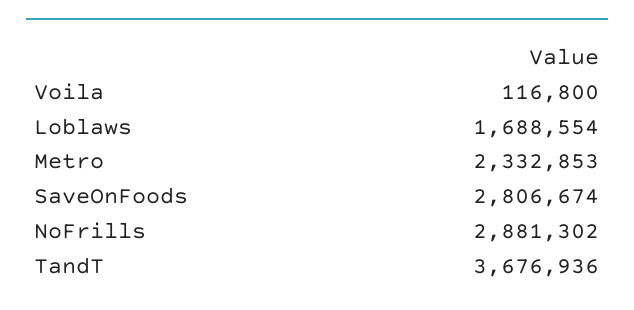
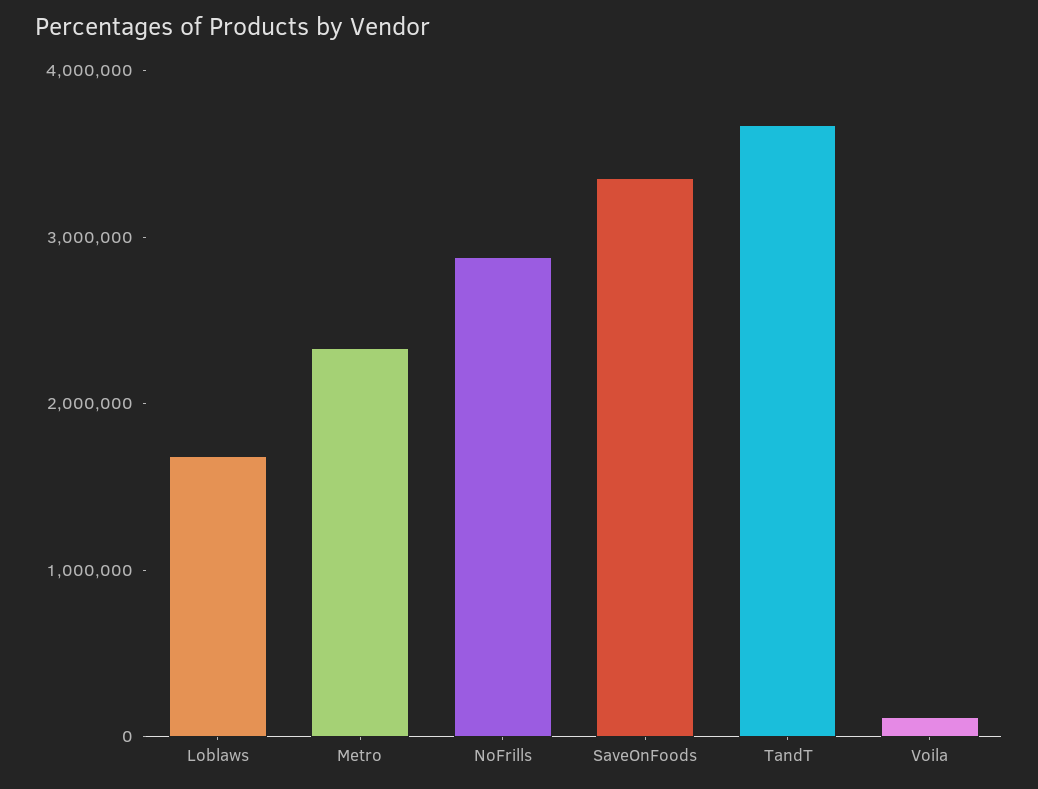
  {
    "Voila": 116800,
    "Loblaws": 1688554,
    "Metro": 2332853,
-   "SaveOnFoods": 2806674,
+   "SaveOnFoods": 3400000,
    "NoFrills": 2881302,
    "TandT": 3676936
  }

